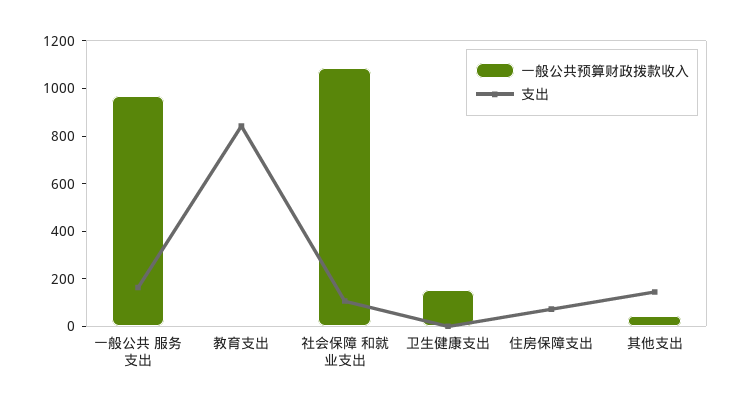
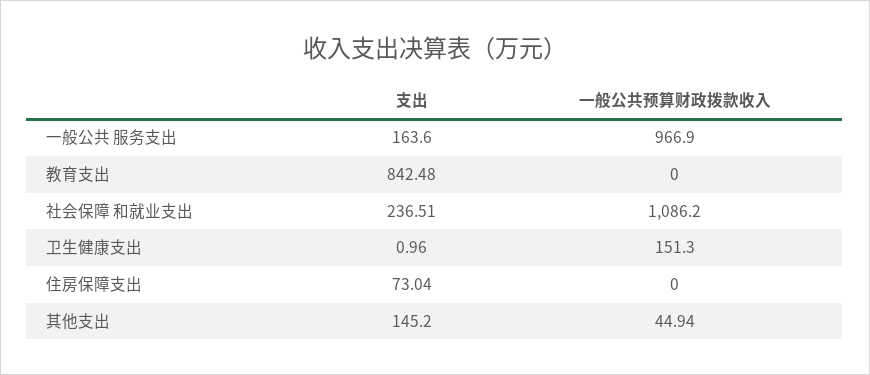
  {
    "一般公共预算财政拨款收入": {
      "一般公共 服务支出": 966.9,
      "教育支出": 0,
      "社会保障 和就业支出": 1086.2,
      "卫生健康支出": 151.3,
      "住房保障支出": 0,
      "其他支出": 44.94
    },
    "支出": {
      "一般公共 服务支出": 163.6,
      "教育支出": 842.48,
-     "社会保障 和就业支出": 100,
+     "社会保障 和就业支出": 236.51,
      "卫生健康支出": 0.96,
      "住房保障支出": 73.04,
      "其他支出": 145.2
    }
  }

